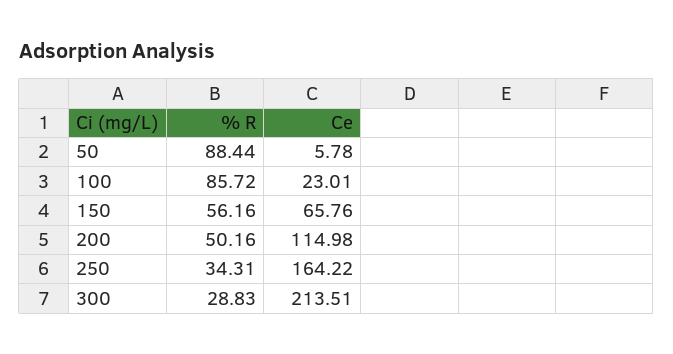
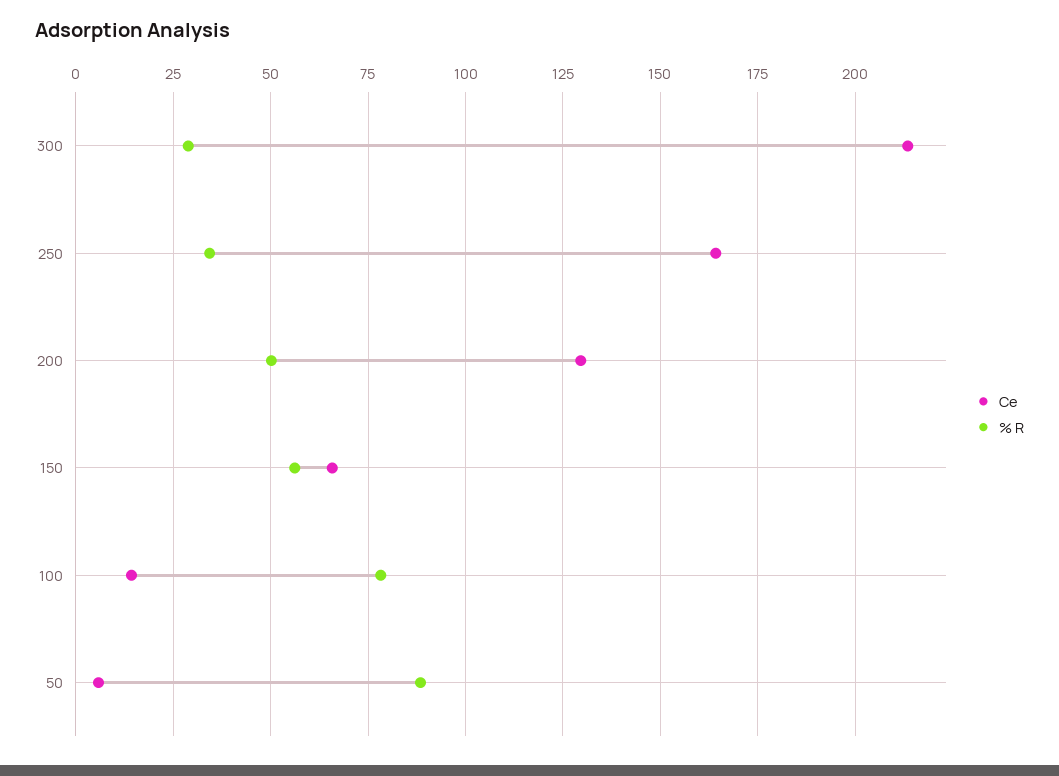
  {
    "% R": {
      "50": 88.44,
-     "100": 85.72,
+     "100": 77.5,
      "150": 56.16,
      "200": 50.16,
      "250": 34.31,
      "300": 28.83
    },
    "Ce": {
      "50": 5.78,
-     "100": 23.01,
+     "100": 15,
      "150": 65.76,
-     "200": 114.98,
+     "200": 130,
      "250": 164.22,
      "300": 213.51
    }
  }

